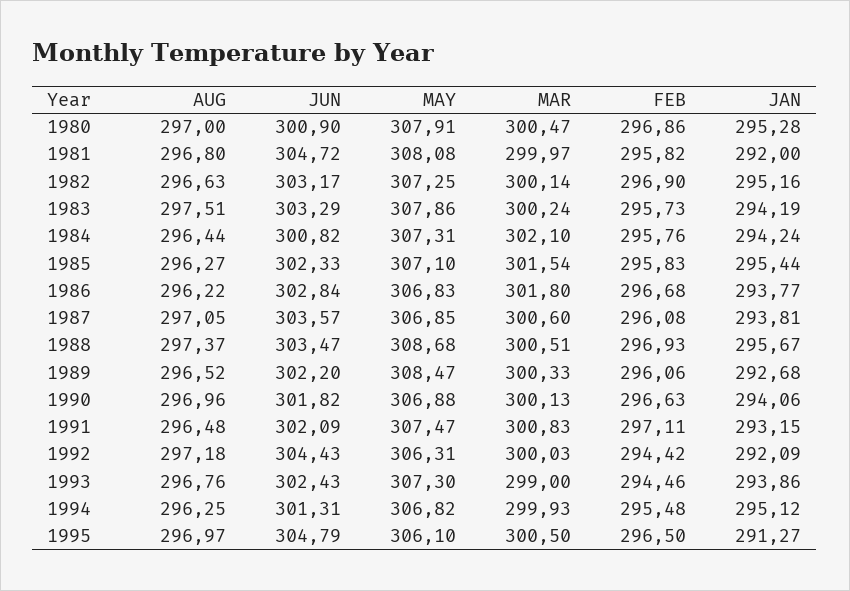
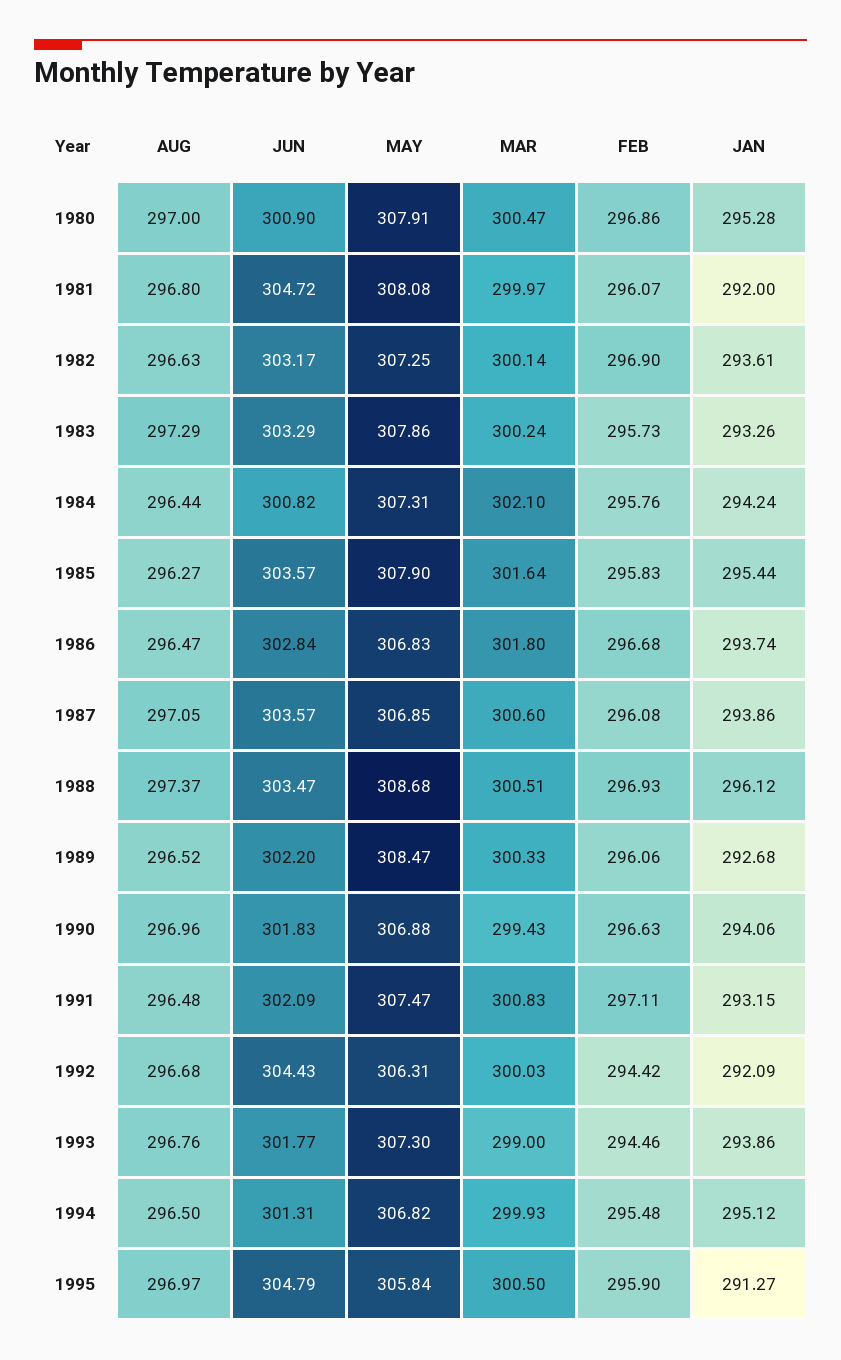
  {
    "AUG": {
      "1980": 297,
      "1981": 296.8,
      "1982": 296.63,
-     "1983": 297.51,
+     "1983": 297.29,
      "1984": 296.44,
      "1985": 296.27,
-     "1986": 296.22,
+     "1986": 296.47,
      "1987": 297.05,
      "1988": 297.37,
      "1989": 296.52,
      "1990": 296.96,
      "1991": 296.48,
-     "1992": 297.18,
+     "1992": 296.68,
      "1993": 296.76,
-     "1994": 296.25,
+     "1994": 296.5,
      "1995": 296.97
    },
    "JUN": {
      "1980": 300.9,
      "1981": 304.72,
      "1982": 303.17,
      "1983": 303.29,
      "1984": 300.82,
-     "1985": 302.33,
+     "1985": 303.57,
      "1986": 302.84,
      "1987": 303.57,
      "1988": 303.47,
      "1989": 302.2,
-     "1990": 301.82,
+     "1990": 301.83,
      "1991": 302.09,
      "1992": 304.43,
-     "1993": 302.43,
+     "1993": 301.77,
      "1994": 301.31,
      "1995": 304.79
    },
    "MAY": {
      "1980": 307.91,
      "1981": 308.08,
      "1982": 307.25,
      "1983": 307.86,
      "1984": 307.31,
-     "1985": 307.1,
+     "1985": 307.9,
      "1986": 306.83,
      "1987": 306.85,
      "1988": 308.68,
      "1989": 308.47,
      "1990": 306.88,
      "1991": 307.47,
      "1992": 306.31,
      "1993": 307.3,
      "1994": 306.82,
-     "1995": 306.1
+     "1995": 305.84
    },
    "MAR": {
      "1980": 300.47,
      "1981": 299.97,
      "1982": 300.14,
      "1983": 300.24,
      "1984": 302.1,
-     "1985": 301.54,
+     "1985": 301.64,
      "1986": 301.8,
      "1987": 300.6,
      "1988": 300.51,
      "1989": 300.33,
-     "1990": 300.13,
+     "1990": 299.43,
      "1991": 300.83,
      "1992": 300.03,
      "1993": 299,
      "1994": 299.93,
      "1995": 300.5
    },
    "FEB": {
      "1980": 296.86,
-     "1981": 295.82,
+     "1981": 296.07,
      "1982": 296.9,
      "1983": 295.73,
      "1984": 295.76,
      "1985": 295.83,
      "1986": 296.68,
      "1987": 296.08,
      "1988": 296.93,
      "1989": 296.06,
      "1990": 296.63,
      "1991": 297.11,
      "1992": 294.42,
      "1993": 294.46,
      "1994": 295.48,
-     "1995": 296.5
+     "1995": 295.9
    },
    "JAN": {
      "1980": 295.28,
      "1981": 292,
-     "1982": 295.16,
+     "1982": 293.61,
-     "1983": 294.19,
+     "1983": 293.26,
      "1984": 294.24,
      "1985": 295.44,
-     "1986": 293.77,
+     "1986": 293.74,
-     "1987": 293.81,
+     "1987": 293.86,
-     "1988": 295.67,
+     "1988": 296.12,
      "1989": 292.68,
      "1990": 294.06,
      "1991": 293.15,
      "1992": 292.09,
      "1993": 293.86,
      "1994": 295.12,
      "1995": 291.27
    }
  }

